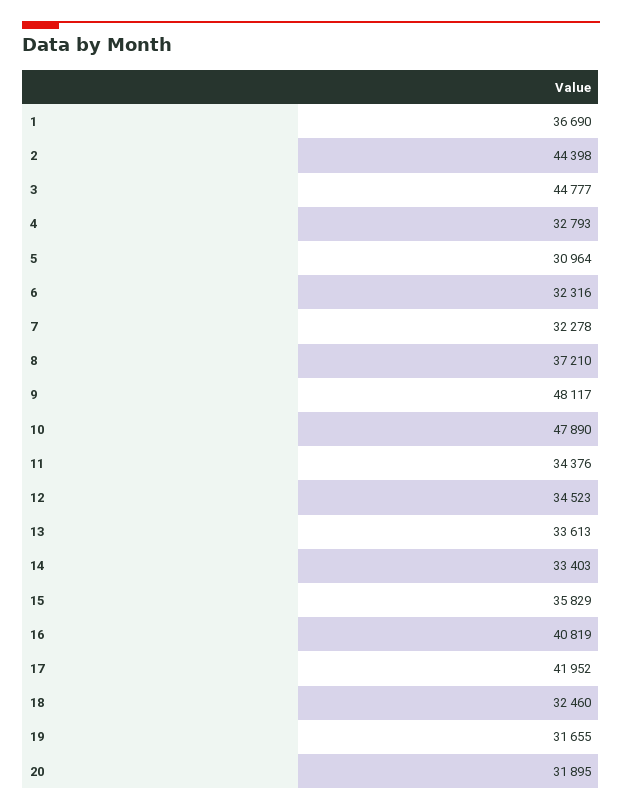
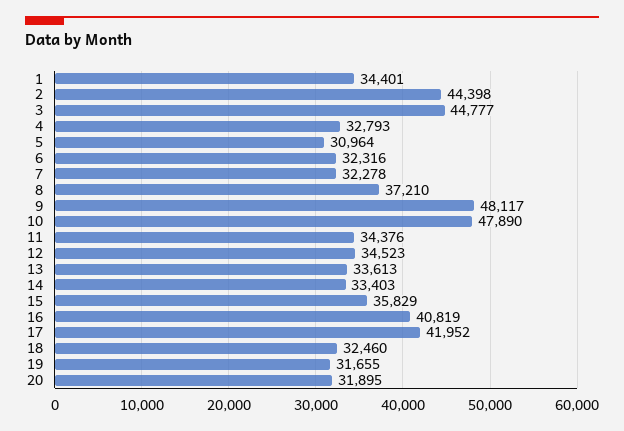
  {
-   "1": 36690,
+   "1": 34401,
    "2": 44398,
    "3": 44777,
    "4": 32793,
    "5": 30964,
    "6": 32316,
    "7": 32278,
    "8": 37210,
    "9": 48117,
    "10": 47890,
    "11": 34376,
    "12": 34523,
    "13": 33613,
    "14": 33403,
    "15": 35829,
    "16": 40819,
    "17": 41952,
    "18": 32460,
    "19": 31655,
    "20": 31895
  }

